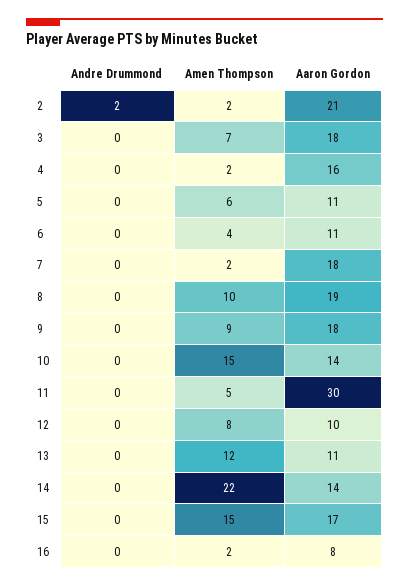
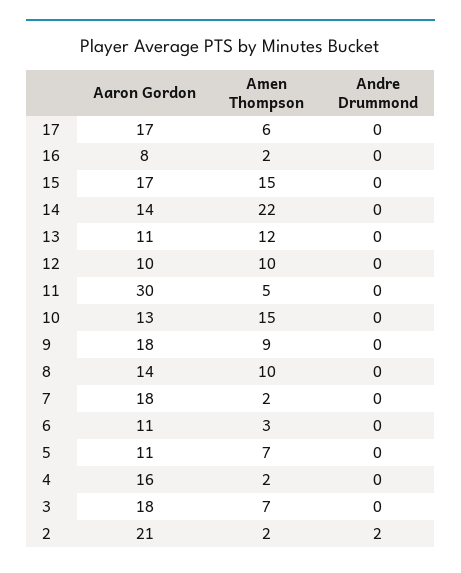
  {
    "Andre Drummond": {
      "2": 2,
      "3": 0,
      "4": 0,
      "5": 0,
      "6": 0,
      "7": 0,
      "8": 0,
      "9": 0,
      "10": 0,
      "11": 0,
      "12": 0,
      "13": 0,
      "14": 0,
      "15": 0,
-     "16": 0
+     "16": 0,
+     "17": 0
    },
    "Amen Thompson": {
      "2": 2,
      "3": 7,
      "4": 2,
-     "5": 6,
+     "5": 7,
-     "6": 4,
+     "6": 3,
      "7": 2,
      "8": 10,
      "9": 9,
      "10": 15,
      "11": 5,
-     "12": 8,
+     "12": 10,
      "13": 12,
      "14": 22,
      "15": 15,
-     "16": 2
+     "16": 2,
+     "17": 6
    },
    "Aaron Gordon": {
      "2": 21,
      "3": 18,
      "4": 16,
      "5": 11,
      "6": 11,
      "7": 18,
-     "8": 19,
+     "8": 14,
      "9": 18,
-     "10": 14,
+     "10": 13,
      "11": 30,
      "12": 10,
      "13": 11,
      "14": 14,
      "15": 17,
-     "16": 8
+     "16": 8,
+     "17": 17
    }
  }

